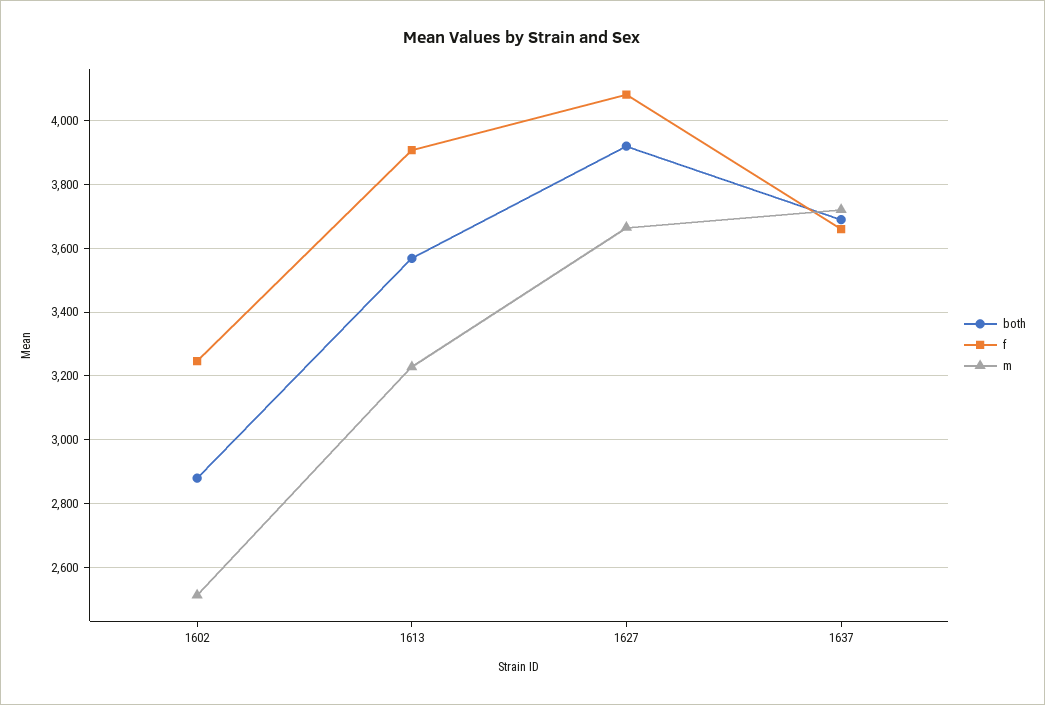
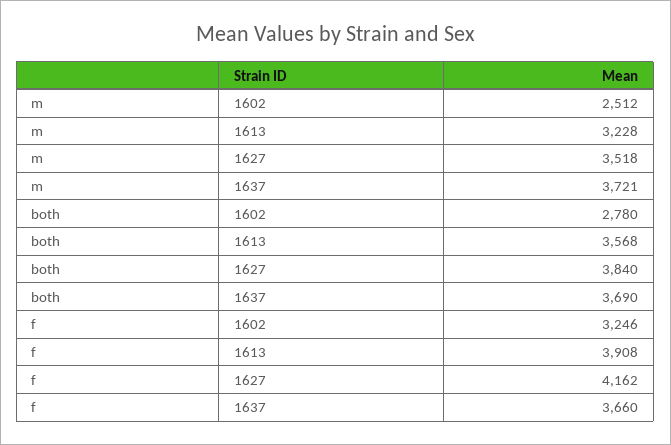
  {
    "both": {
-     "1602": 2880,
+     "1602": 2780,
      "1613": 3568,
-     "1627": 3920,
+     "1627": 3840,
      "1637": 3690
    },
    "f": {
      "1602": 3246,
      "1613": 3908,
-     "1627": 4080,
+     "1627": 4162,
      "1637": 3660
    },
    "m": {
      "1602": 2512,
      "1613": 3228,
-     "1627": 3660,
+     "1627": 3518,
      "1637": 3721
    }
  }

